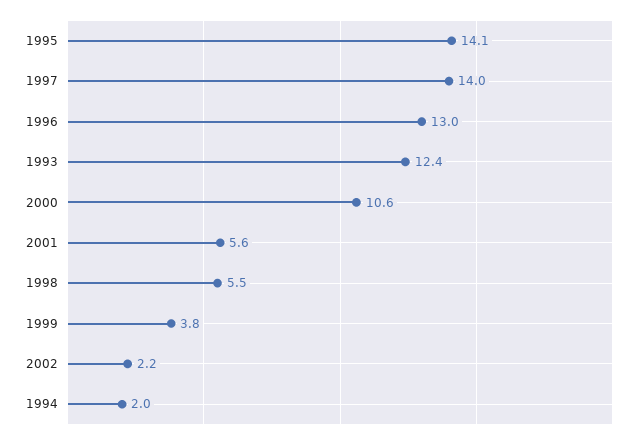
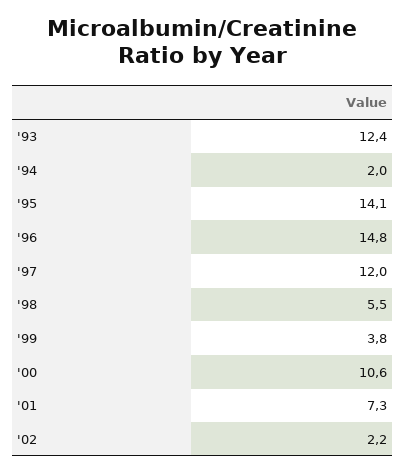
  {
    "1995": 14.1,
-   "1997": 14,
+   "1997": 12,
-   "1996": 13,
+   "1996": 14.8,
    "1993": 12.4,
    "2000": 10.6,
-   "2001": 5.6,
+   "2001": 7.3,
    "1998": 5.5,
    "1999": 3.8,
    "2002": 2.2,
    "1994": 2
  }

